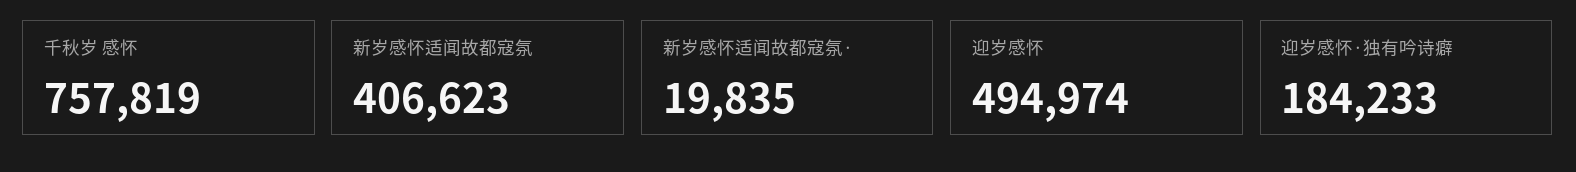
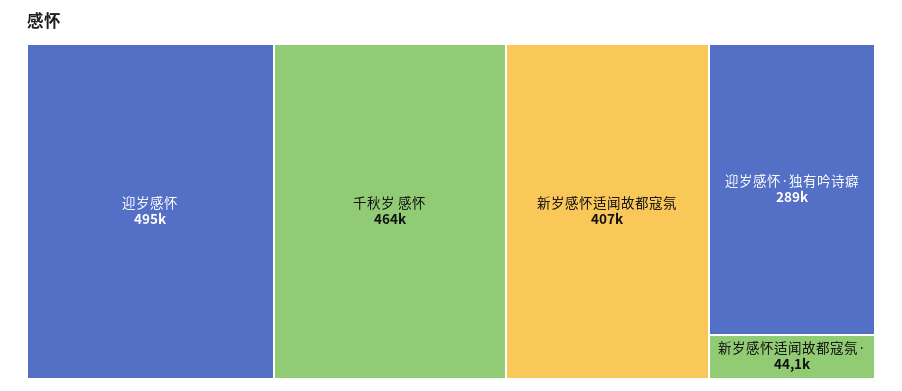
  {
-   "千秋岁 感怀": 757819,
+   "千秋岁 感怀": 464000,
    "新岁感怀适闻故都寇氛": 406623,
-   "新岁感怀适闻故都寇氛·": 19835,
+   "新岁感怀适闻故都寇氛·": 44100,
    "迎岁感怀": 494974,
-   "迎岁感怀·独有吟诗癖": 184233
+   "迎岁感怀·独有吟诗癖": 289000
  }

